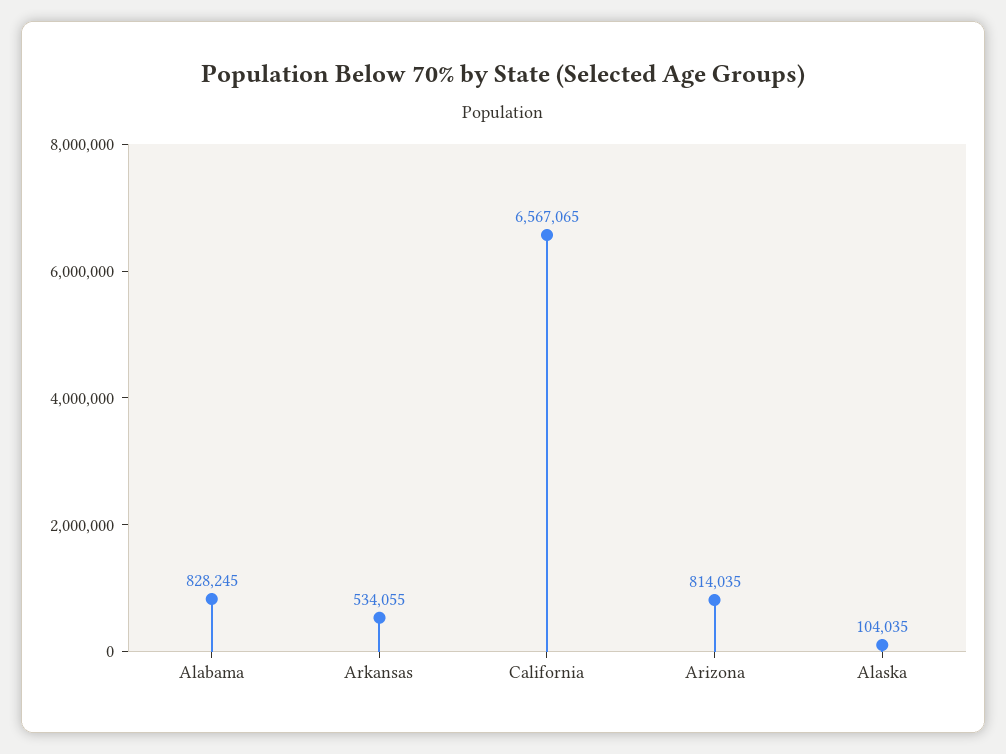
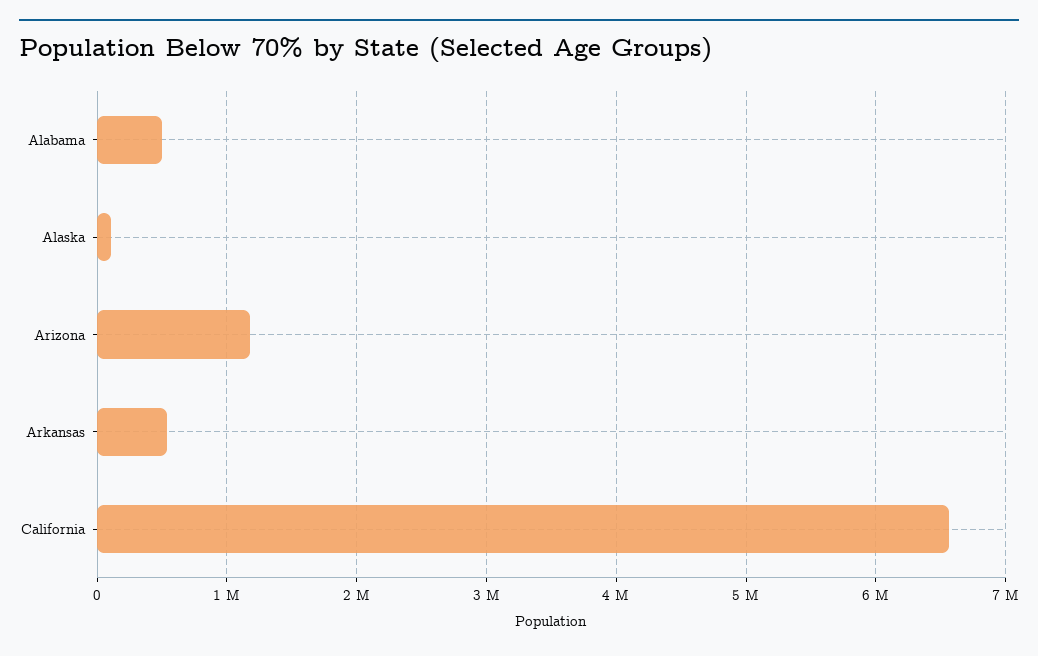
  {
-   "Alabama": 828245,
+   "Alabama": 500000,
    "Arkansas": 534055,
    "California": 6567065,
-   "Arizona": 814035,
+   "Arizona": 1200000,
    "Alaska": 104035
  }

